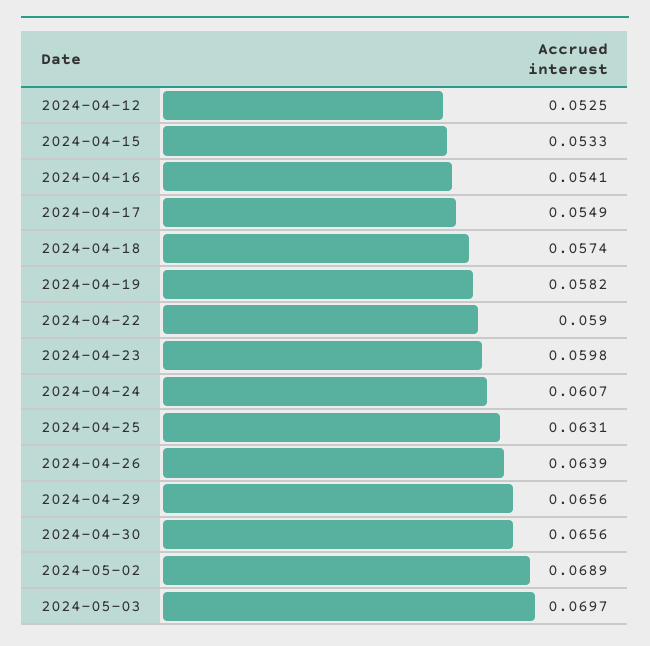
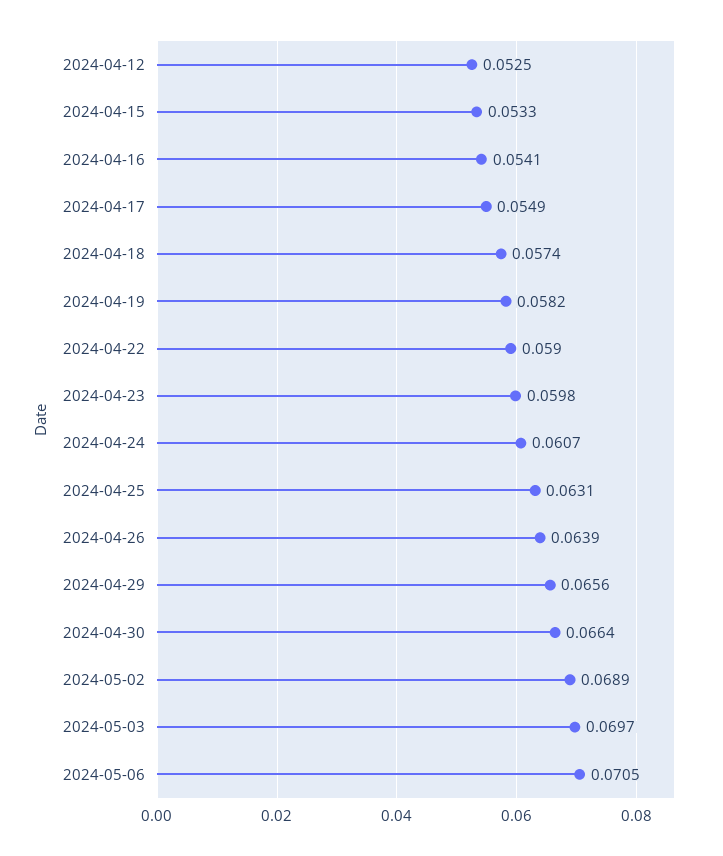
  {
    "2024-04-12": 0.0525,
    "2024-04-15": 0.0533,
    "2024-04-16": 0.0541,
    "2024-04-17": 0.0549,
    "2024-04-18": 0.0574,
    "2024-04-19": 0.0582,
    "2024-04-22": 0.059,
    "2024-04-23": 0.0598,
    "2024-04-24": 0.0607,
    "2024-04-25": 0.0631,
    "2024-04-26": 0.0639,
    "2024-04-29": 0.0656,
-   "2024-04-30": 0.0656,
+   "2024-04-30": 0.0664,
    "2024-05-02": 0.0689,
-   "2024-05-03": 0.0697
+   "2024-05-03": 0.0697,
+   "2024-05-06": 0.0705
  }

